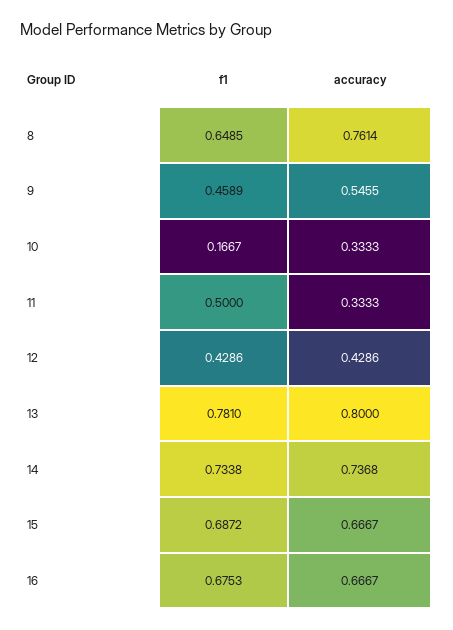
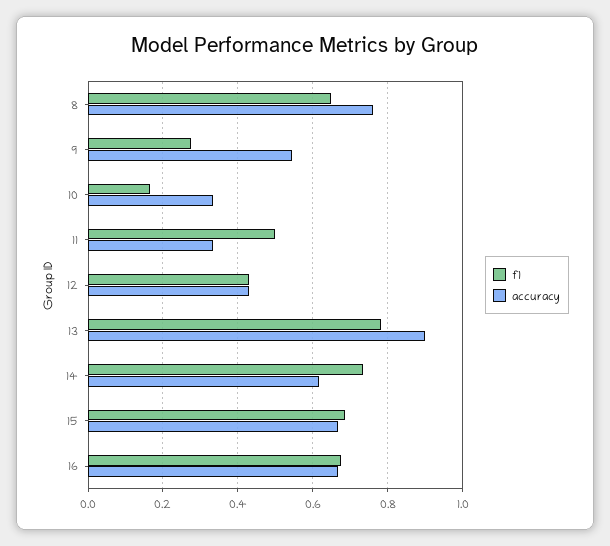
  {
    "f1": {
      "8": 0.6485,
-     "9": 0.4589,
+     "9": 0.28,
      "10": 0.1667,
      "11": 0.5,
      "12": 0.4286,
      "13": 0.781,
      "14": 0.7338,
      "15": 0.6872,
      "16": 0.6753
    },
    "accuracy": {
      "8": 0.7614,
      "9": 0.5455,
      "10": 0.3333,
      "11": 0.3333,
      "12": 0.4286,
-     "13": 0.8,
+     "13": 0.9,
-     "14": 0.7368,
+     "14": 0.62,
      "15": 0.6667,
      "16": 0.6667
    }
  }

